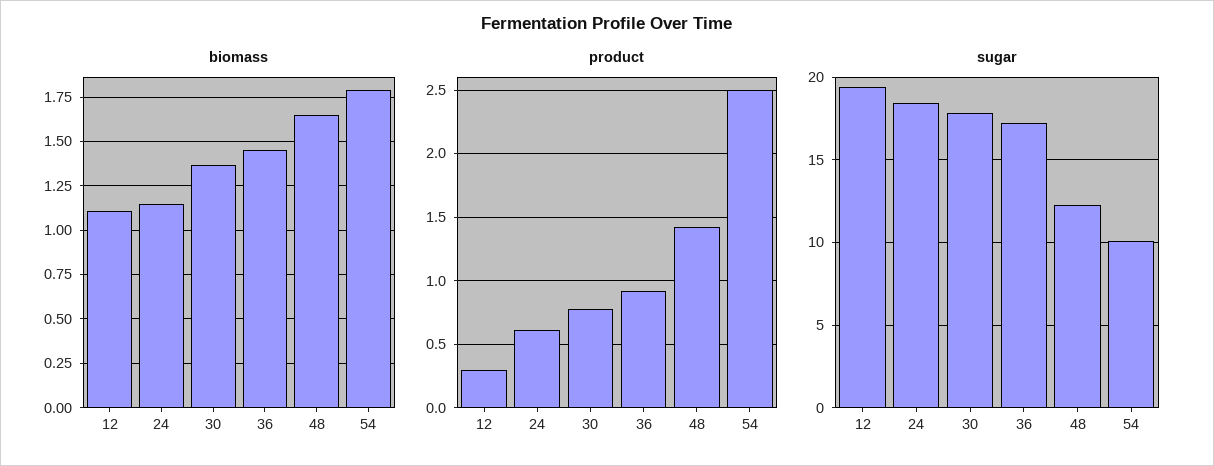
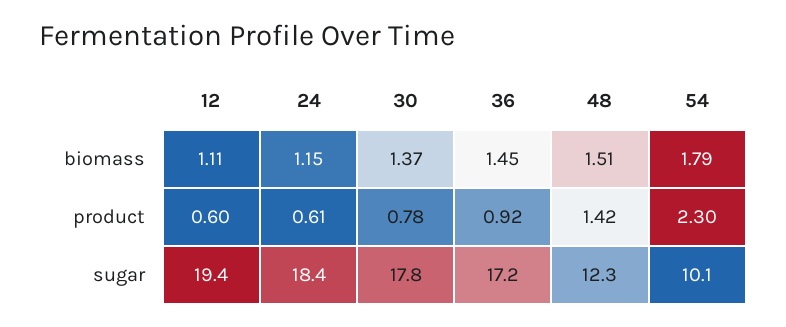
  {
    "biomass": {
      "12": 1.11,
      "24": 1.15,
      "30": 1.37,
      "36": 1.45,
-     "48": 1.65,
+     "48": 1.51,
      "54": 1.79
    },
    "product": {
-     "12": 0.3,
+     "12": 0.6,
      "24": 0.61,
      "30": 0.78,
      "36": 0.92,
      "48": 1.42,
-     "54": 2.5
+     "54": 2.3
    },
    "sugar": {
      "12": 19.4,
      "24": 18.4,
      "30": 17.8,
      "36": 17.2,
      "48": 12.3,
      "54": 10.1
    }
  }

